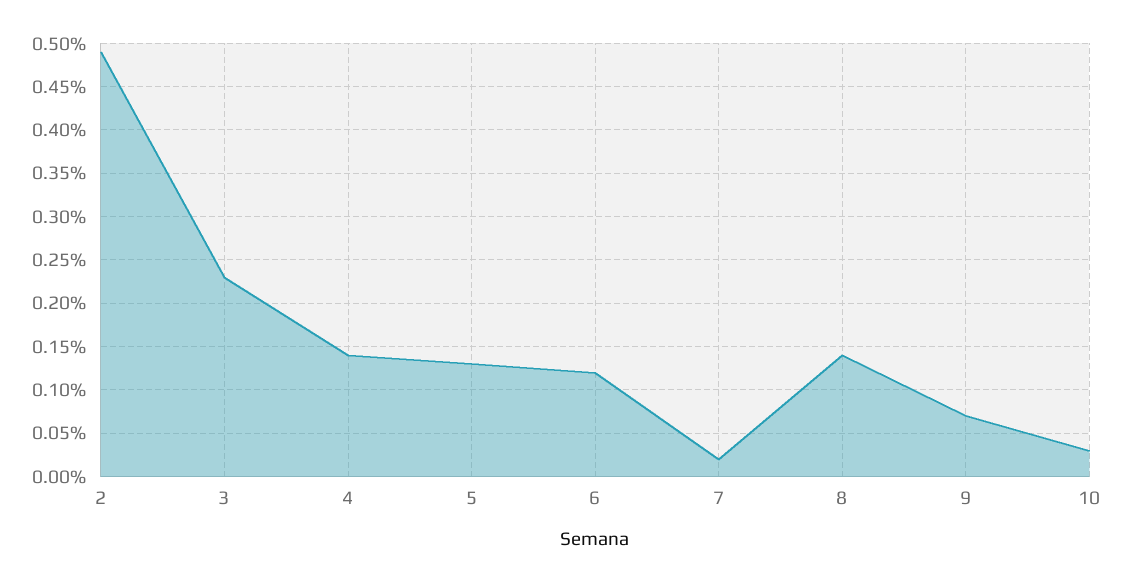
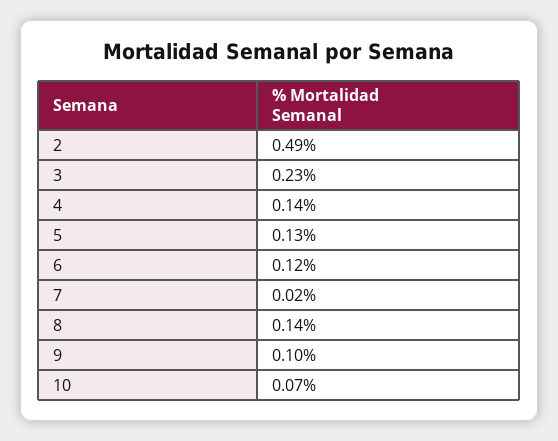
  {
    "2": 0.49,
    "3": 0.23,
    "4": 0.14,
    "5": 0.13,
    "6": 0.12,
    "7": 0.02,
    "8": 0.14,
-   "9": 0.07,
+   "9": 0.1,
-   "10": 0.03
+   "10": 0.07
  }

